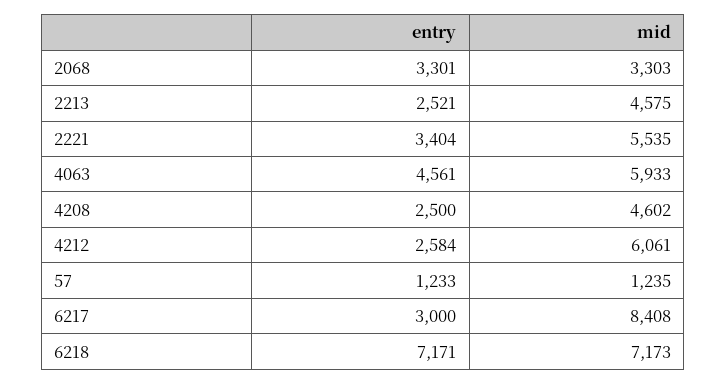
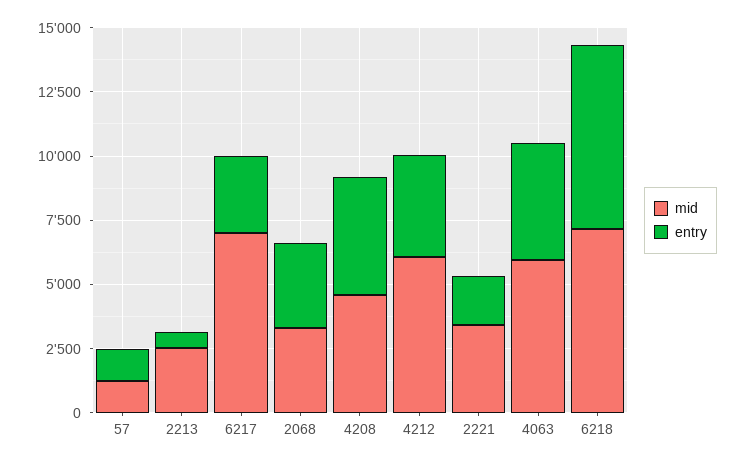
  {
    "entry": {
      "2068": 3301,
-     "2213": 2521,
+     "2213": 500,
-     "2221": 3404,
+     "2221": 2000,
      "4063": 4561,
-     "4208": 2500,
+     "4208": 4500,
-     "4212": 2584,
+     "4212": 4000,
      "57": 1233,
      "6217": 3000,
      "6218": 7171
    },
    "mid": {
      "2068": 3303,
-     "2213": 4575,
+     "2213": 2500,
-     "2221": 5535,
+     "2221": 3500,
      "4063": 5933,
      "4208": 4602,
      "4212": 6061,
      "57": 1235,
-     "6217": 8408,
+     "6217": 7000,
      "6218": 7173
    }
  }

